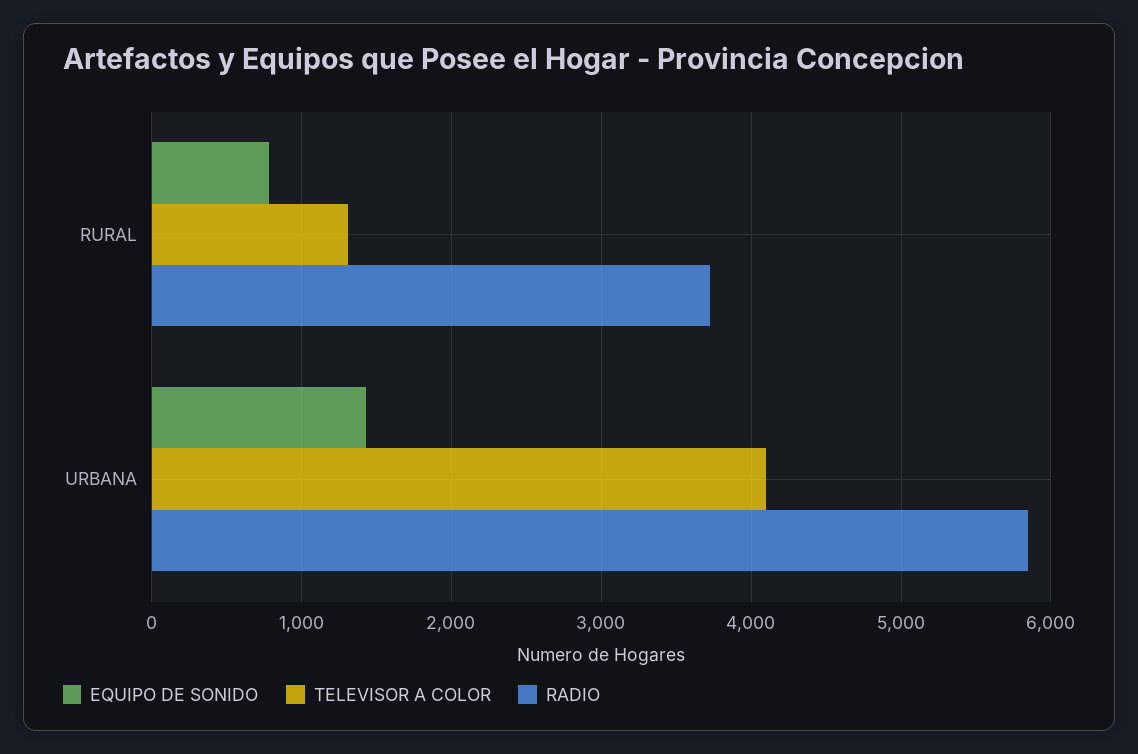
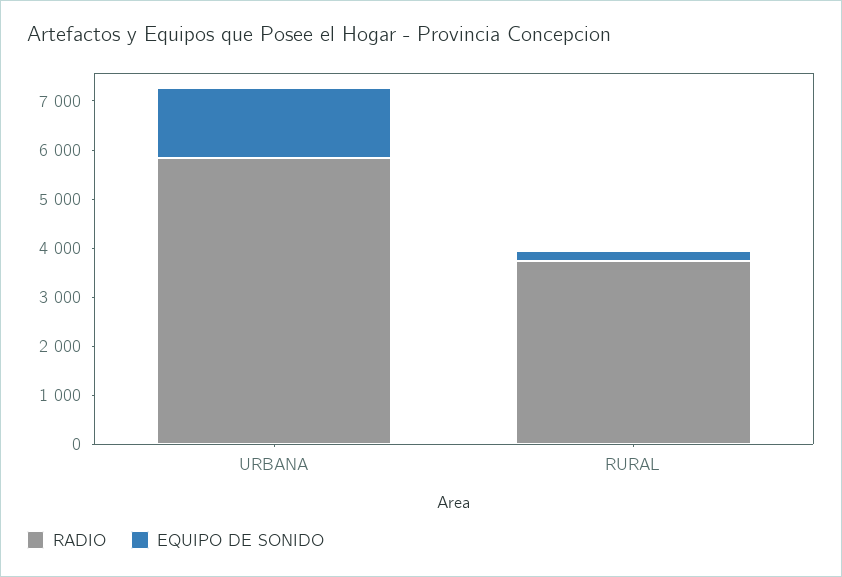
  {
    "EQUIPO DE SONIDO": {
-     "RURAL": 800,
+     "RURAL": 200,
      "URBANA": 1400
    },
-   "TELEVISOR A COLOR": {
-     "RURAL": 1300,
-     "URBANA": 4100
-   },
    "RADIO": {
      "RURAL": 3700,
      "URBANA": 5800
    }
  }

